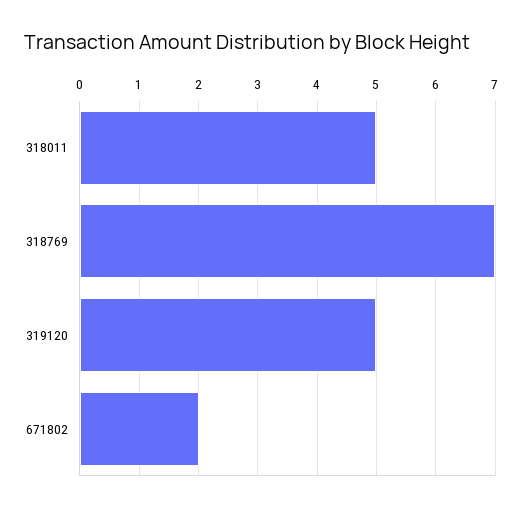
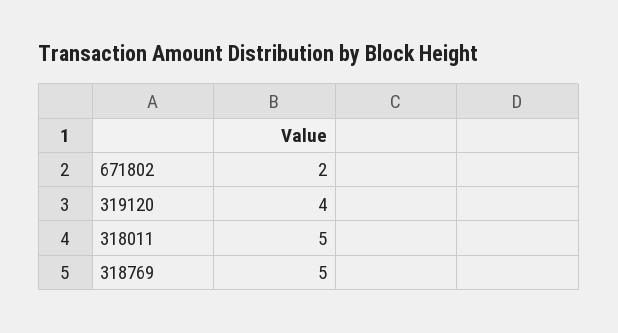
  {
    "318011": 5,
-   "318769": 7,
+   "318769": 5,
-   "319120": 5,
+   "319120": 4,
    "671802": 2
  }

